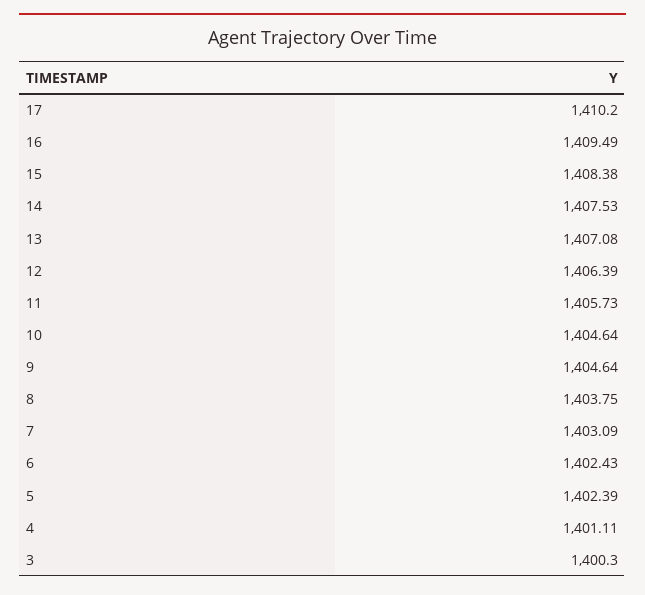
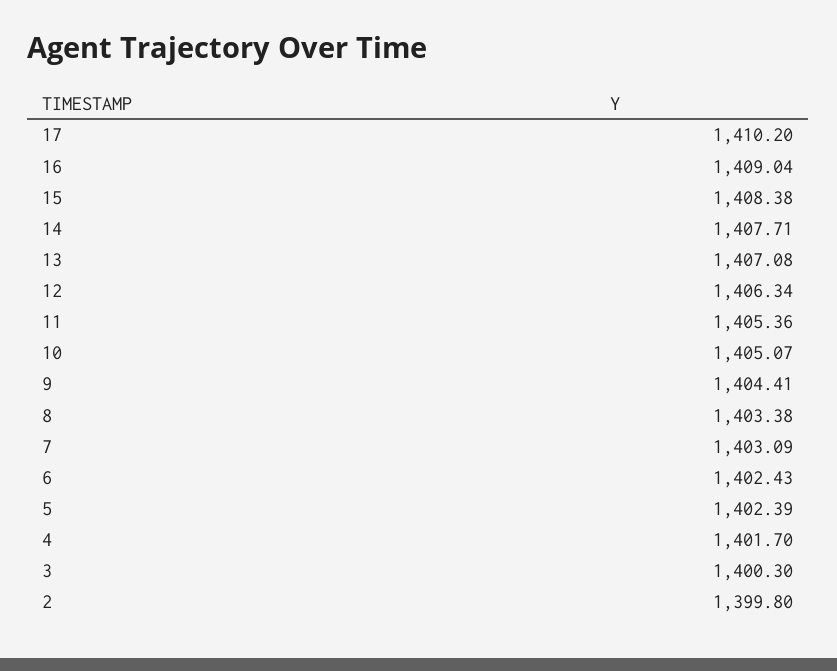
  {
    "17": 1410.2,
-   "16": 1409.49,
+   "16": 1409.04,
    "15": 1408.38,
-   "14": 1407.53,
+   "14": 1407.71,
    "13": 1407.08,
-   "12": 1406.39,
+   "12": 1406.34,
-   "11": 1405.73,
+   "11": 1405.36,
-   "10": 1404.64,
+   "10": 1405.07,
-   "9": 1404.64,
+   "9": 1404.41,
-   "8": 1403.75,
+   "8": 1403.38,
    "7": 1403.09,
    "6": 1402.43,
    "5": 1402.39,
-   "4": 1401.11,
+   "4": 1401.7,
-   "3": 1400.3
+   "3": 1400.3,
+   "2": 1399.8
  }

